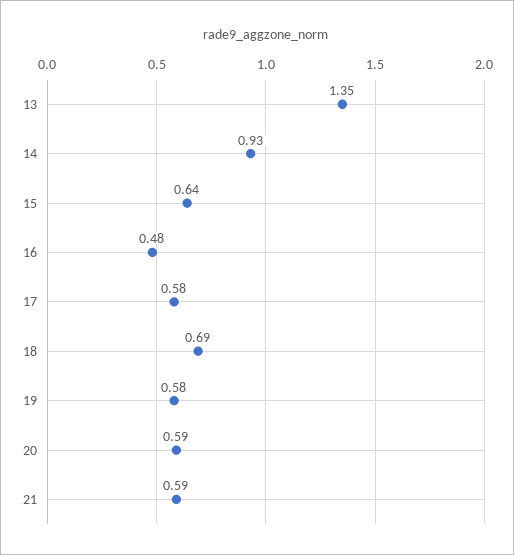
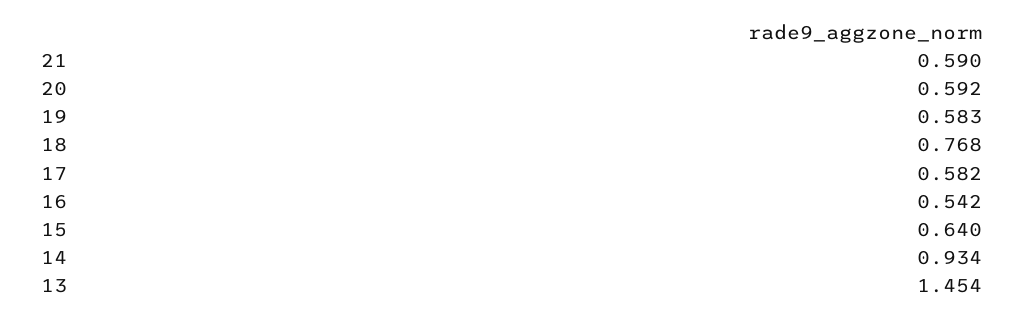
  {
-   "13": 1.35,
+   "13": 1.454,
    "14": 0.934,
    "15": 0.64,
-   "16": 0.48,
+   "16": 0.542,
    "17": 0.582,
-   "18": 0.69,
+   "18": 0.768,
    "19": 0.583,
    "20": 0.592,
    "21": 0.59
  }

